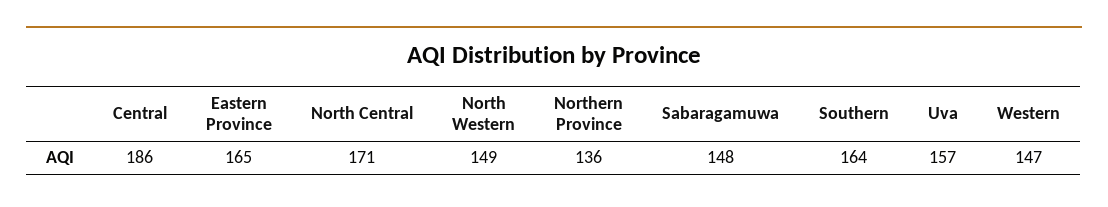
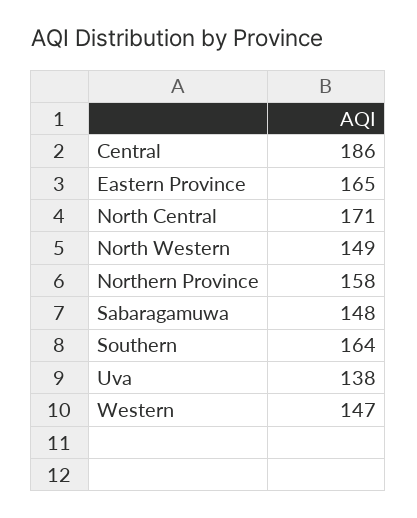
  {
    "Central": 186,
    "Eastern Province": 165,
    "North Central": 171,
    "North Western": 149,
-   "Northern Province": 136,
+   "Northern Province": 158,
    "Sabaragamuwa": 148,
    "Southern": 164,
-   "Uva": 157,
+   "Uva": 138,
    "Western": 147
  }

